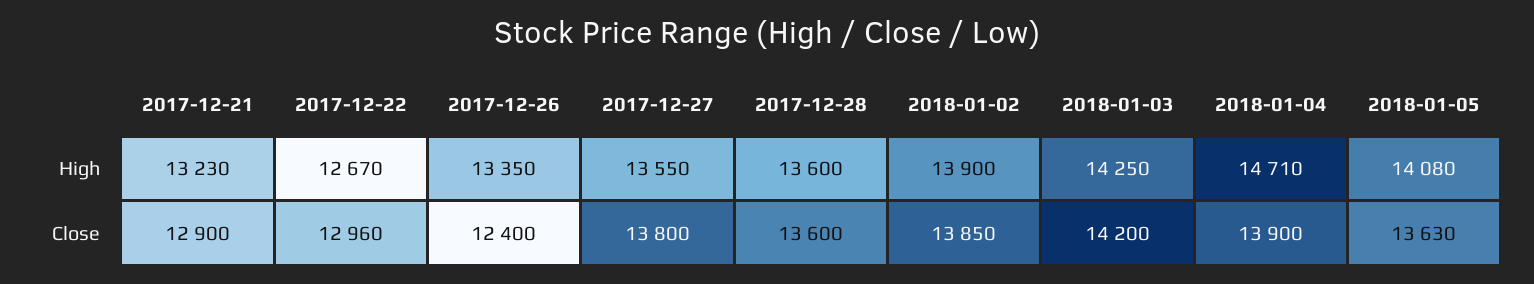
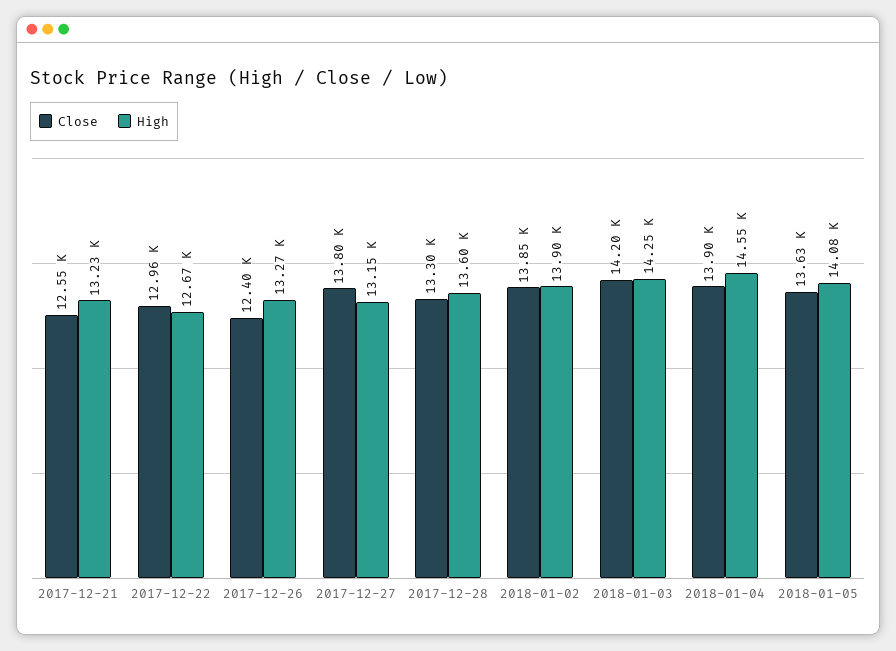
  {
    "High": {
      "2017-12-21": 13230,
      "2017-12-22": 12670,
-     "2017-12-26": 13350,
+     "2017-12-26": 13270,
-     "2017-12-27": 13550,
+     "2017-12-27": 13150,
      "2017-12-28": 13600,
      "2018-01-02": 13900,
      "2018-01-03": 14250,
-     "2018-01-04": 14710,
+     "2018-01-04": 14550,
      "2018-01-05": 14080
    },
    "Close": {
-     "2017-12-21": 12900,
+     "2017-12-21": 12550,
      "2017-12-22": 12960,
      "2017-12-26": 12400,
      "2017-12-27": 13800,
-     "2017-12-28": 13600,
+     "2017-12-28": 13300,
      "2018-01-02": 13850,
      "2018-01-03": 14200,
      "2018-01-04": 13900,
      "2018-01-05": 13630
    }
  }

